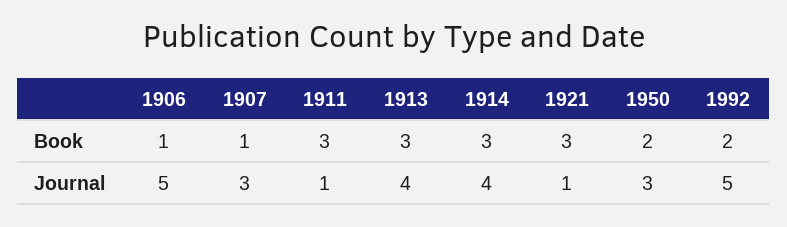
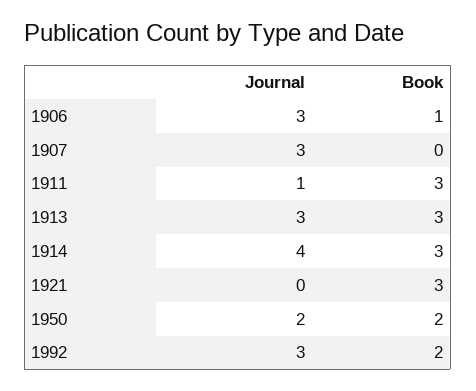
  {
    "1906": {
      "Book": 1,
-     "Journal": 5
+     "Journal": 3
    },
    "1907": {
-     "Book": 1,
+     "Book": 0,
      "Journal": 3
    },
    "1911": {
      "Book": 3,
      "Journal": 1
    },
    "1913": {
      "Book": 3,
-     "Journal": 4
+     "Journal": 3
    },
    "1914": {
      "Book": 3,
      "Journal": 4
    },
    "1921": {
      "Book": 3,
-     "Journal": 1
+     "Journal": 0
    },
    "1950": {
      "Book": 2,
-     "Journal": 3
+     "Journal": 2
    },
    "1992": {
      "Book": 2,
-     "Journal": 5
+     "Journal": 3
    }
  }

